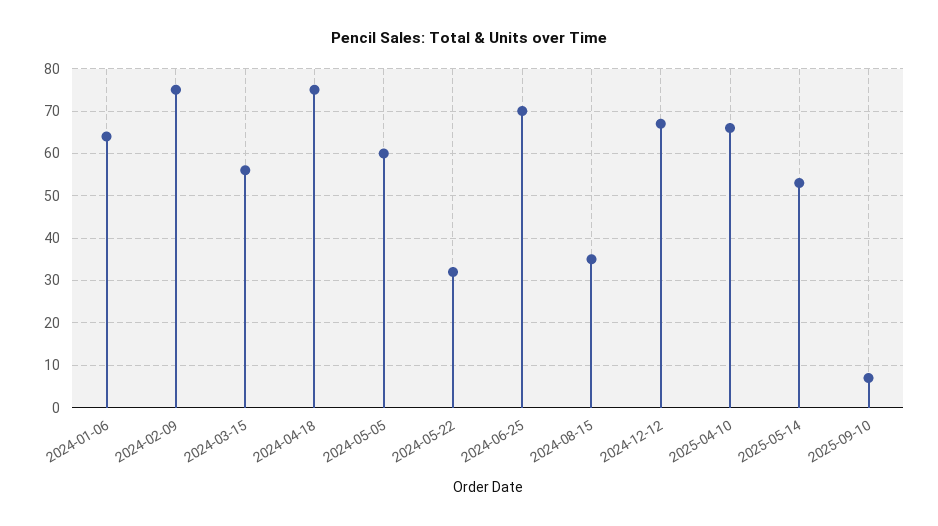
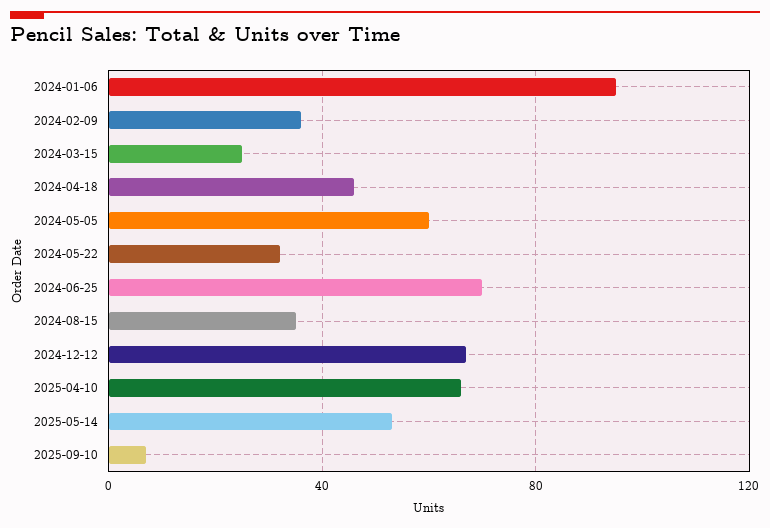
  {
-   "2024-01-06": 65,
+   "2024-01-06": 95,
-   "2024-02-09": 75,
+   "2024-02-09": 35,
-   "2024-03-15": 55,
+   "2024-03-15": 25,
-   "2024-04-18": 75,
+   "2024-04-18": 45,
    "2024-05-05": 60,
    "2024-05-22": 30,
    "2024-06-25": 70,
    "2024-08-15": 35,
    "2024-12-12": 65,
    "2025-04-10": 65,
    "2025-05-14": 55,
    "2025-09-10": 5
  }

